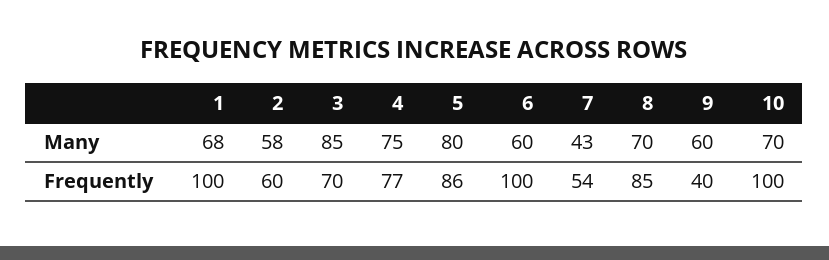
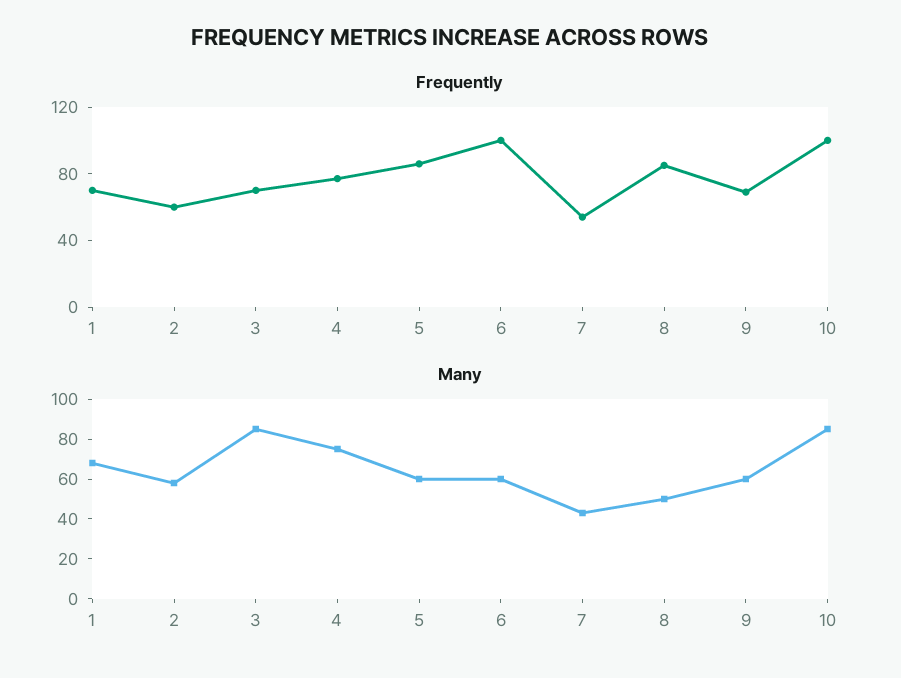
  {
    "Many": {
      "1": 68,
      "2": 58,
      "3": 85,
      "4": 75,
-     "5": 80,
+     "5": 60,
      "6": 60,
      "7": 43,
-     "8": 70,
+     "8": 50,
      "9": 60,
-     "10": 70
+     "10": 85
    },
    "Frequently": {
-     "1": 100,
+     "1": 70,
      "2": 60,
      "3": 70,
      "4": 77,
      "5": 86,
      "6": 100,
      "7": 54,
      "8": 85,
-     "9": 40,
+     "9": 70,
      "10": 100
    }
  }

